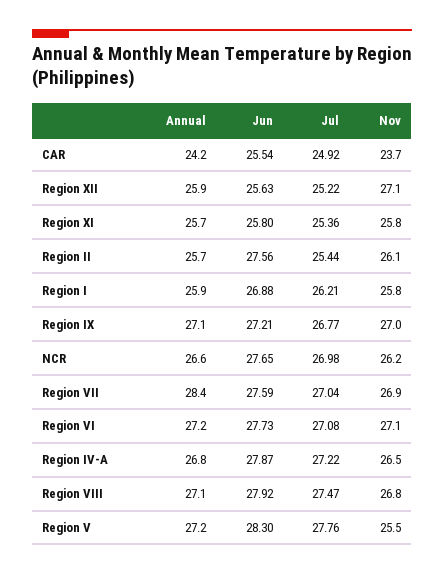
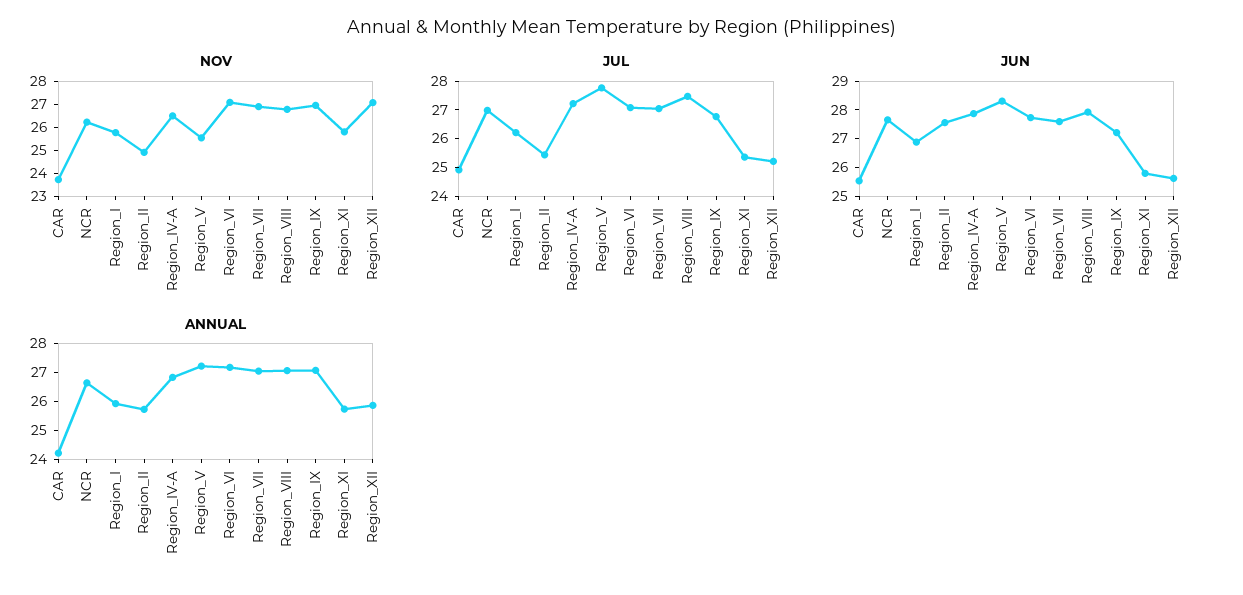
  {
    "Annual": {
      "CAR": 24.2,
      "Region XII": 25.9,
      "Region XI": 25.7,
      "Region II": 25.7,
      "Region I": 25.9,
      "Region IX": 27.1,
      "NCR": 26.6,
-     "Region VII": 28.4,
+     "Region VII": 27,
      "Region VI": 27.2,
      "Region IV-A": 26.8,
      "Region VIII": 27.1,
      "Region V": 27.2
    },
    "Jun": {
      "CAR": 25.54,
      "Region XII": 25.63,
      "Region XI": 25.8,
      "Region II": 27.56,
      "Region I": 26.88,
      "Region IX": 27.21,
      "NCR": 27.65,
      "Region VII": 27.59,
      "Region VI": 27.73,
      "Region IV-A": 27.87,
      "Region VIII": 27.92,
      "Region V": 28.3
    },
    "Jul": {
      "CAR": 24.92,
      "Region XII": 25.22,
      "Region XI": 25.36,
      "Region II": 25.44,
      "Region I": 26.21,
      "Region IX": 26.77,
      "NCR": 26.98,
      "Region VII": 27.04,
      "Region VI": 27.08,
      "Region IV-A": 27.22,
      "Region VIII": 27.47,
      "Region V": 27.76
    },
    "Nov": {
      "CAR": 23.7,
      "Region XII": 27.1,
      "Region XI": 25.8,
-     "Region II": 26.1,
+     "Region II": 25,
      "Region I": 25.8,
      "Region IX": 27,
      "NCR": 26.2,
      "Region VII": 26.9,
      "Region VI": 27.1,
      "Region IV-A": 26.5,
      "Region VIII": 26.8,
      "Region V": 25.5
    }
  }

